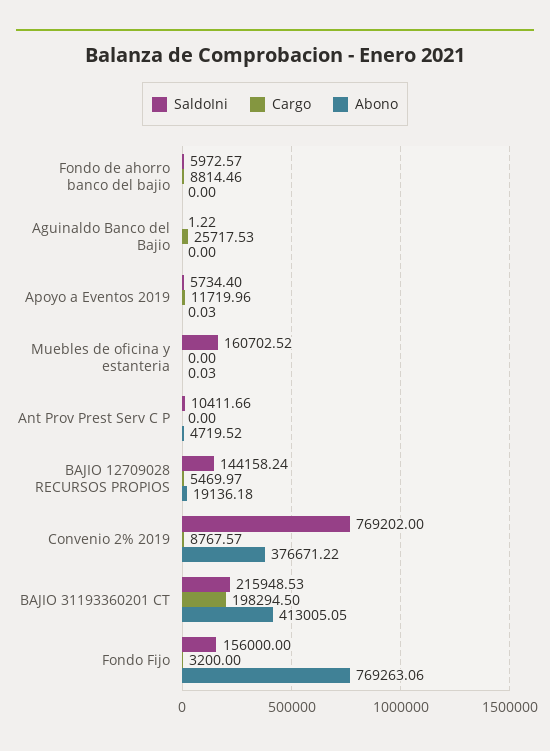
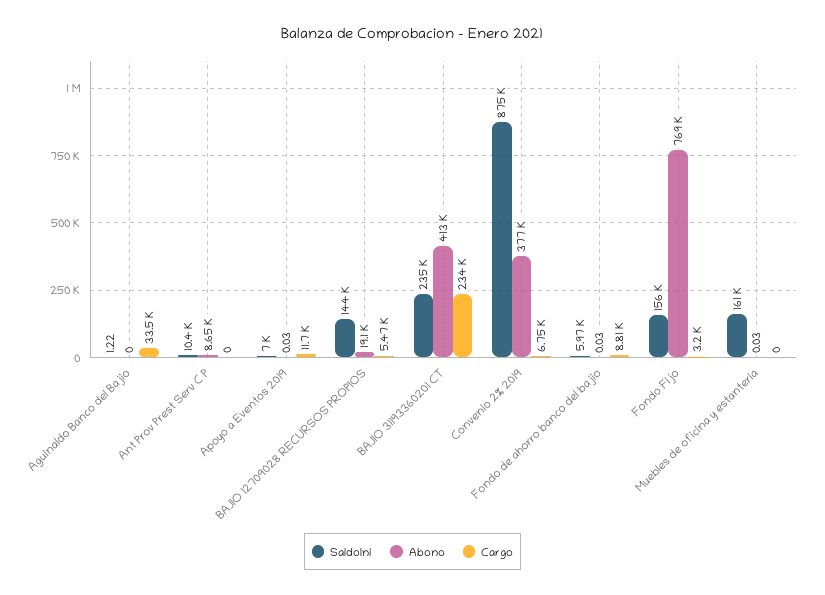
  {
    "SaldoIni": {
      "Fondo de ahorro banco del bajio": 5972.57,
      "Aguinaldo Banco del Bajio": 1.22,
-     "Apoyo a Eventos 2019": 5734.4,
+     "Apoyo a Eventos 2019": 7000,
      "Muebles de oficina y estanteria": 160702.52,
      "Ant Prov Prest Serv C P": 10411.66,
      "BAJIO 12709028 RECURSOS PROPIOS": 144158.24,
-     "Convenio 2% 2019": 769202,
+     "Convenio 2% 2019": 875000,
-     "BAJIO 31193360201 CT": 215948.53,
+     "BAJIO 31193360201 CT": 235000,
      "Fondo Fijo": 156000
    },
    "Cargo": {
      "Fondo de ahorro banco del bajio": 8814.46,
-     "Aguinaldo Banco del Bajio": 25717.53,
+     "Aguinaldo Banco del Bajio": 33500,
      "Apoyo a Eventos 2019": 11719.96,
      "Muebles de oficina y estanteria": 0,
      "Ant Prov Prest Serv C P": 0,
      "BAJIO 12709028 RECURSOS PROPIOS": 5469.97,
-     "Convenio 2% 2019": 8767.57,
+     "Convenio 2% 2019": 6750,
-     "BAJIO 31193360201 CT": 198294.5,
+     "BAJIO 31193360201 CT": 234000,
      "Fondo Fijo": 3200
    },
    "Abono": {
-     "Fondo de ahorro banco del bajio": 0,
+     "Fondo de ahorro banco del bajio": 0.03,
      "Aguinaldo Banco del Bajio": 0,
      "Apoyo a Eventos 2019": 0.03,
      "Muebles de oficina y estanteria": 0.03,
-     "Ant Prov Prest Serv C P": 4719.52,
+     "Ant Prov Prest Serv C P": 8650,
      "BAJIO 12709028 RECURSOS PROPIOS": 19136.18,
      "Convenio 2% 2019": 376671.22,
      "BAJIO 31193360201 CT": 413005.05,
      "Fondo Fijo": 769263.06
    }
  }

